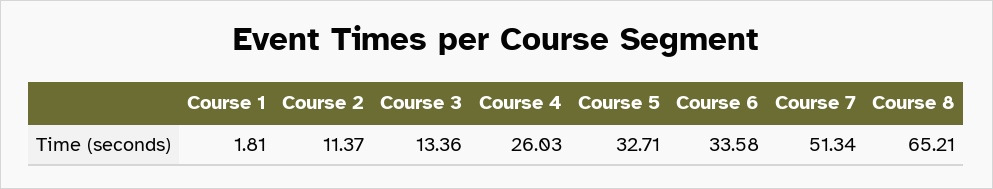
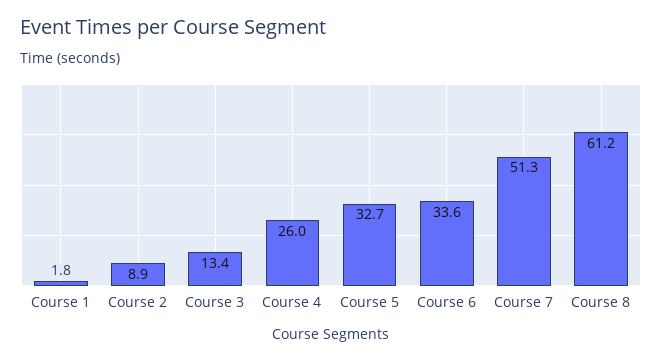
  {
    "Course 1": 1.81,
-   "Course 2": 11.37,
+   "Course 2": 8.9,
    "Course 3": 13.36,
    "Course 4": 26.03,
    "Course 5": 32.71,
    "Course 6": 33.58,
    "Course 7": 51.34,
-   "Course 8": 65.21
+   "Course 8": 61.2
  }

